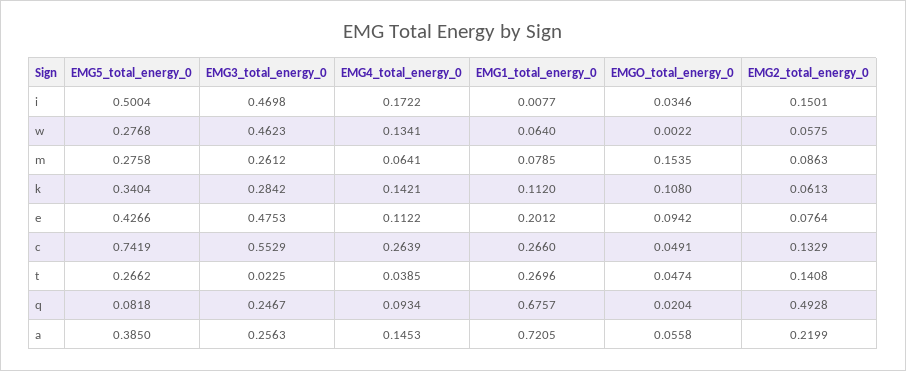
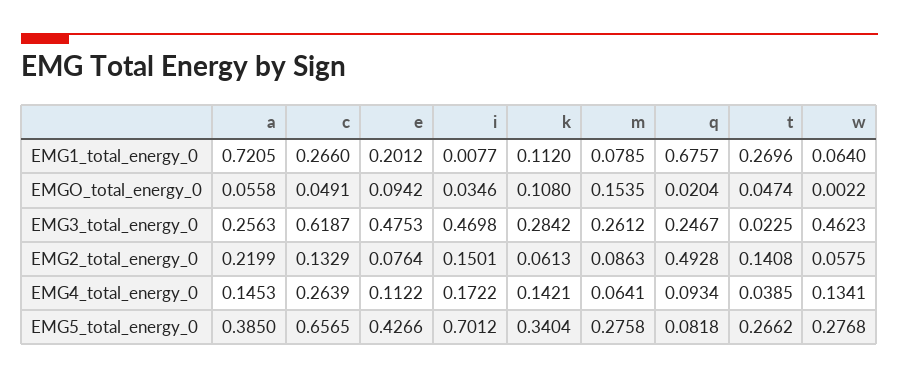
  {
    "EMG5_total_energy_0": {
-     "i": 0.5004,
+     "i": 0.7012,
      "w": 0.2768,
      "m": 0.2758,
      "k": 0.3404,
      "e": 0.4266,
-     "c": 0.7419,
+     "c": 0.6565,
      "t": 0.2662,
      "q": 0.0818,
      "a": 0.385
    },
    "EMG3_total_energy_0": {
      "i": 0.4698,
      "w": 0.4623,
      "m": 0.2612,
      "k": 0.2842,
      "e": 0.4753,
-     "c": 0.5529,
+     "c": 0.6187,
      "t": 0.0225,
      "q": 0.2467,
      "a": 0.2563
    },
    "EMG4_total_energy_0": {
      "i": 0.1722,
      "w": 0.1341,
      "m": 0.0641,
      "k": 0.1421,
      "e": 0.1122,
      "c": 0.2639,
      "t": 0.0385,
      "q": 0.0934,
      "a": 0.1453
    },
    "EMG1_total_energy_0": {
      "i": 0.0077,
      "w": 0.064,
      "m": 0.0785,
      "k": 0.112,
      "e": 0.2012,
      "c": 0.266,
      "t": 0.2696,
      "q": 0.6757,
      "a": 0.7205
    },
    "EMGO_total_energy_0": {
      "i": 0.0346,
      "w": 0.0022,
      "m": 0.1535,
      "k": 0.108,
      "e": 0.0942,
      "c": 0.0491,
      "t": 0.0474,
      "q": 0.0204,
      "a": 0.0558
    },
    "EMG2_total_energy_0": {
      "i": 0.1501,
      "w": 0.0575,
      "m": 0.0863,
      "k": 0.0613,
      "e": 0.0764,
      "c": 0.1329,
      "t": 0.1408,
      "q": 0.4928,
      "a": 0.2199
    }
  }

